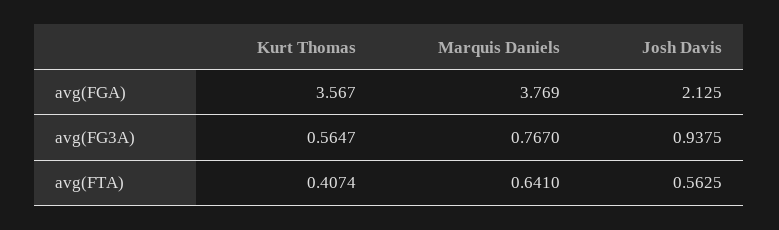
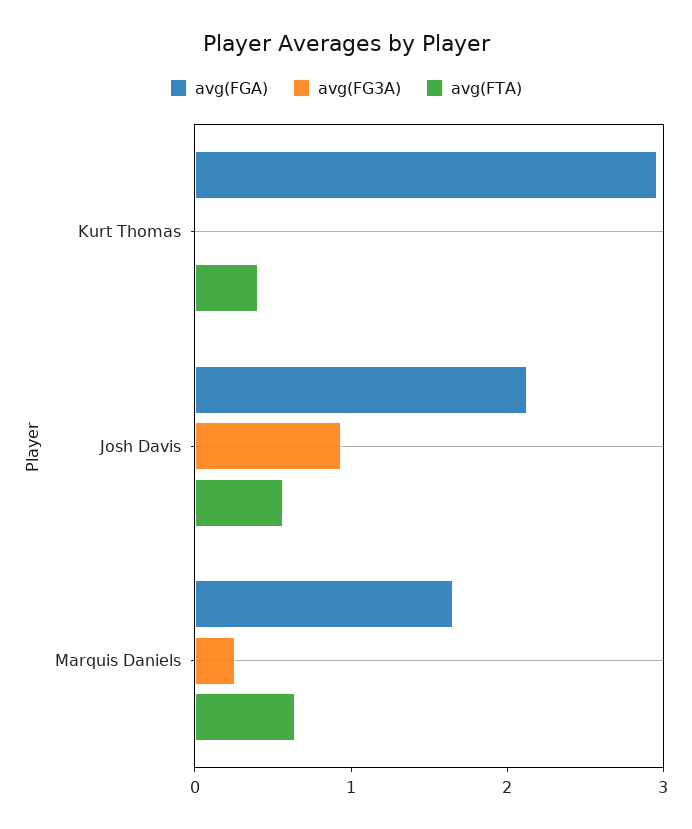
  {
    "avg(FGA)": {
-     "Kurt Thomas": 3.567,
+     "Kurt Thomas": 3,
-     "Marquis Daniels": 3.769,
+     "Marquis Daniels": 1.6,
      "Josh Davis": 2.125
    },
    "avg(FG3A)": {
-     "Kurt Thomas": 0.5647,
+     "Kurt Thomas": 0,
-     "Marquis Daniels": 0.767,
+     "Marquis Daniels": 0.2,
      "Josh Davis": 0.9375
    },
    "avg(FTA)": {
      "Kurt Thomas": 0.4074,
      "Marquis Daniels": 0.641,
      "Josh Davis": 0.5625
    }
  }

